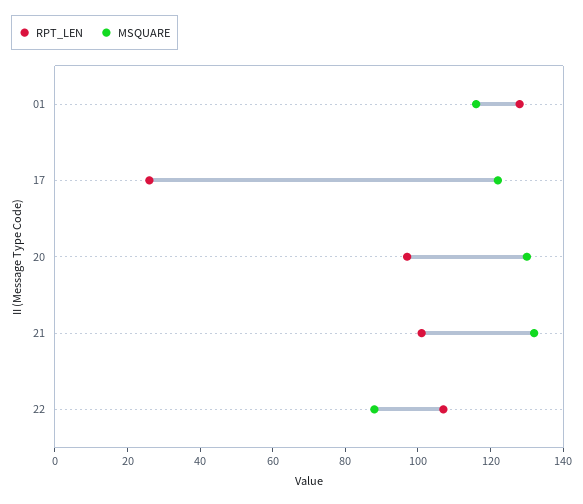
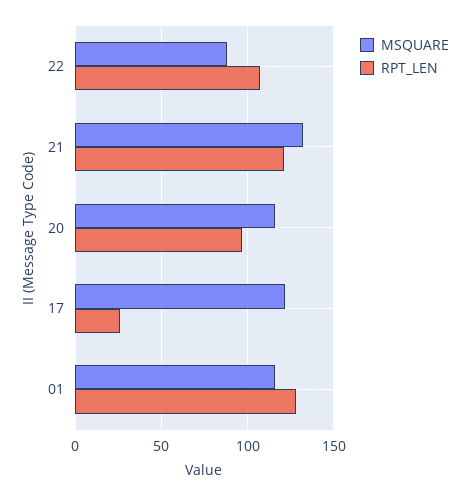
  {
    "RPT_LEN": {
      "01": 130,
      "17": 25,
      "20": 95,
-     "21": 100,
+     "21": 120,
      "22": 105
    },
    "MSQUARE": {
      "01": 115,
      "17": 120,
-     "20": 130,
+     "20": 115,
      "21": 130,
      "22": 90
    }
  }

